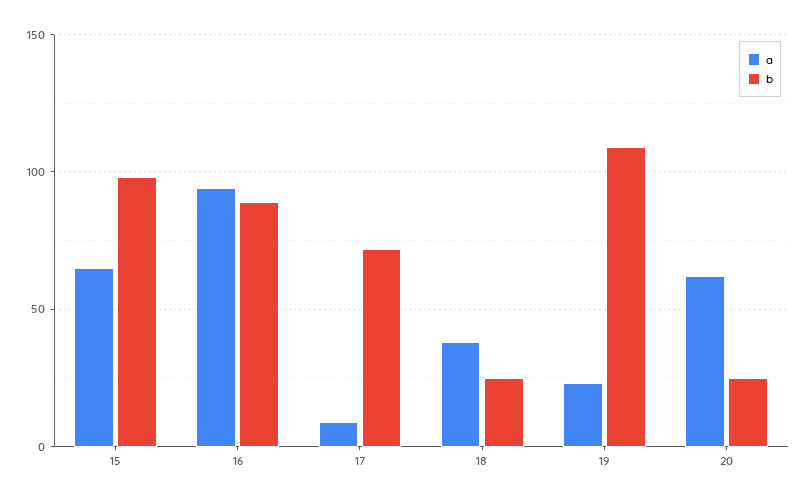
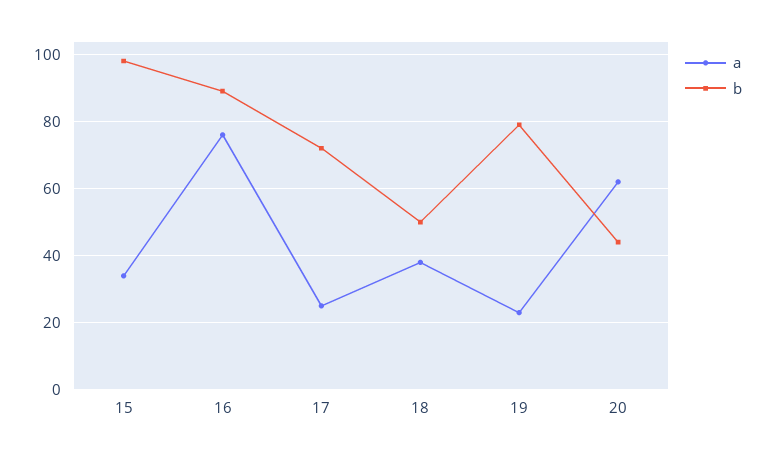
  {
    "a": {
-     "15": 65,
+     "15": 35,
-     "16": 95,
+     "16": 75,
-     "17": 10,
+     "17": 25,
      "18": 40,
      "19": 25,
      "20": 60
    },
    "b": {
      "15": 100,
      "16": 90,
      "17": 70,
-     "18": 25,
+     "18": 50,
-     "19": 110,
+     "19": 80,
-     "20": 25
+     "20": 45
    }
  }

